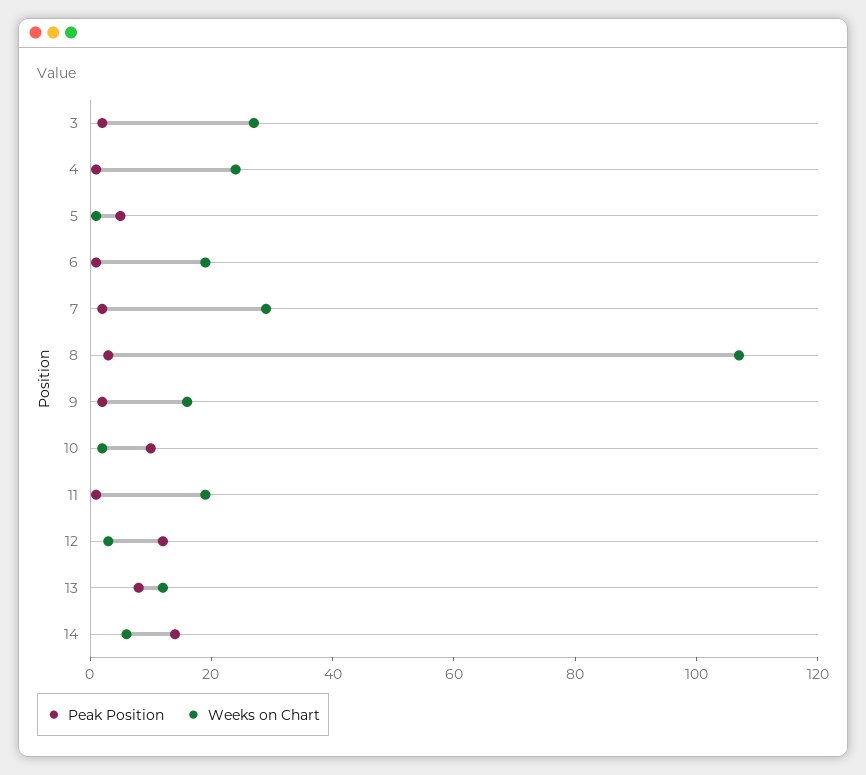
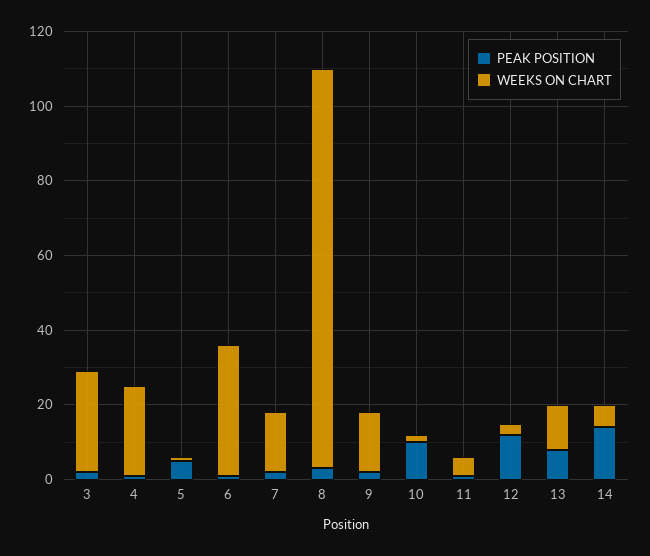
  {
    "Peak Position": {
      "3": 0,
      "4": 0,
      "5": 5,
      "6": 0,
      "7": 0,
      "8": 5,
      "9": 0,
      "10": 10,
      "11": 0,
      "12": 10,
      "13": 10,
      "14": 15
    },
    "Weeks on Chart": {
      "3": 25,
      "4": 25,
      "5": 0,
-     "6": 20,
+     "6": 35,
-     "7": 30,
+     "7": 15,
      "8": 105,
      "9": 15,
      "10": 0,
-     "11": 20,
+     "11": 5,
      "12": 5,
      "13": 10,
      "14": 5
    }
  }

